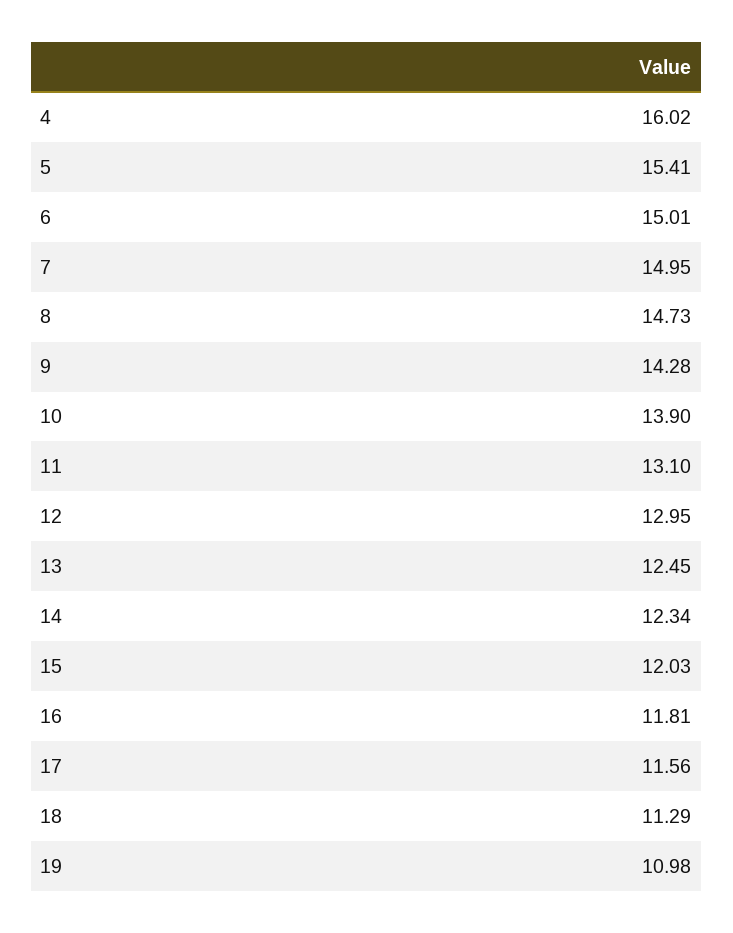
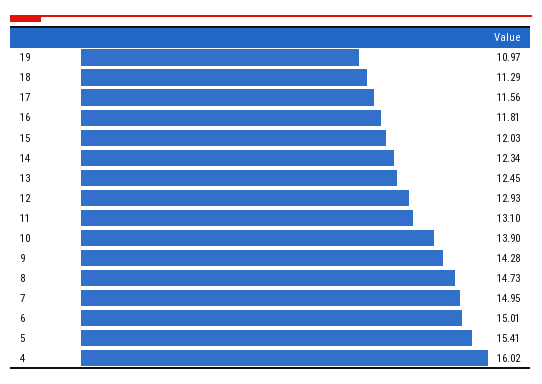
  {
    "4": 16.02,
    "5": 15.41,
    "6": 15.01,
    "7": 14.95,
    "8": 14.73,
    "9": 14.28,
    "10": 13.9,
    "11": 13.1,
-   "12": 12.95,
+   "12": 12.93,
    "13": 12.45,
    "14": 12.34,
    "15": 12.03,
    "16": 11.81,
    "17": 11.56,
    "18": 11.29,
-   "19": 10.98
+   "19": 10.97
  }

